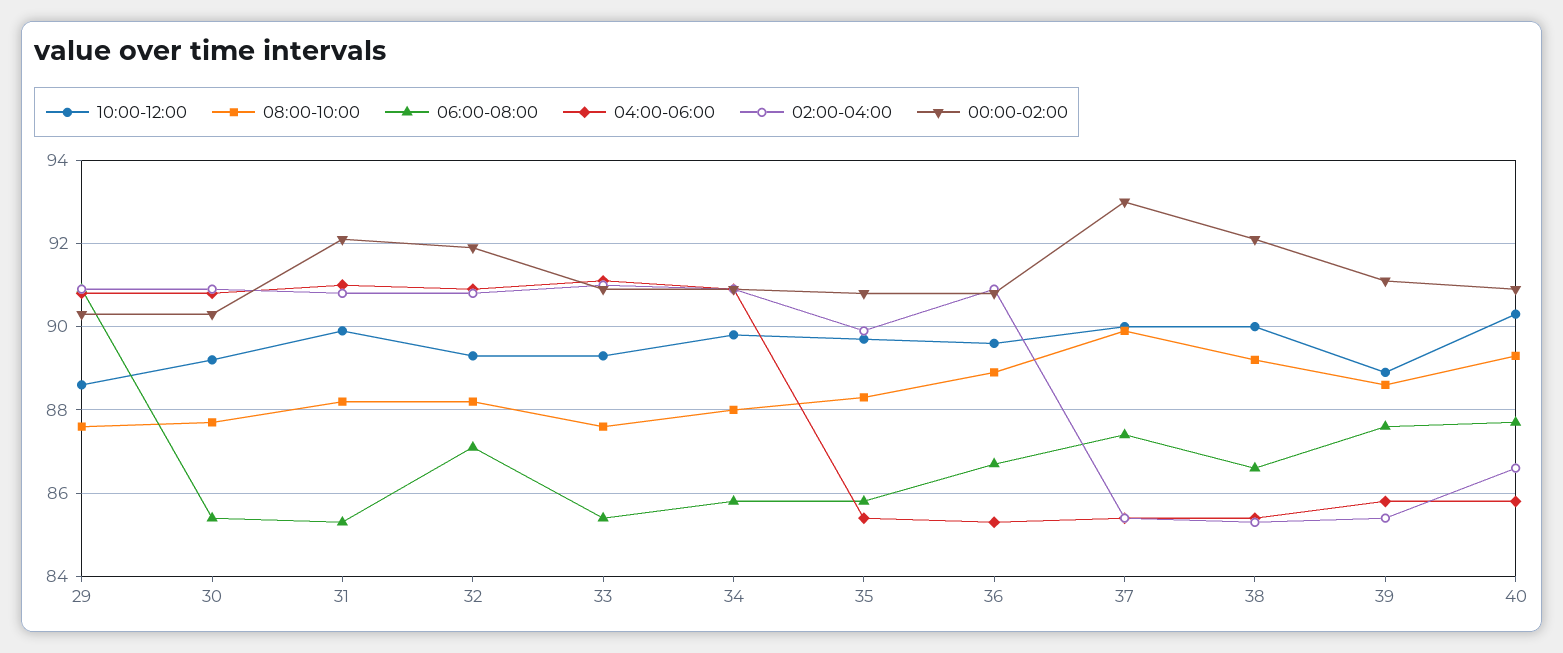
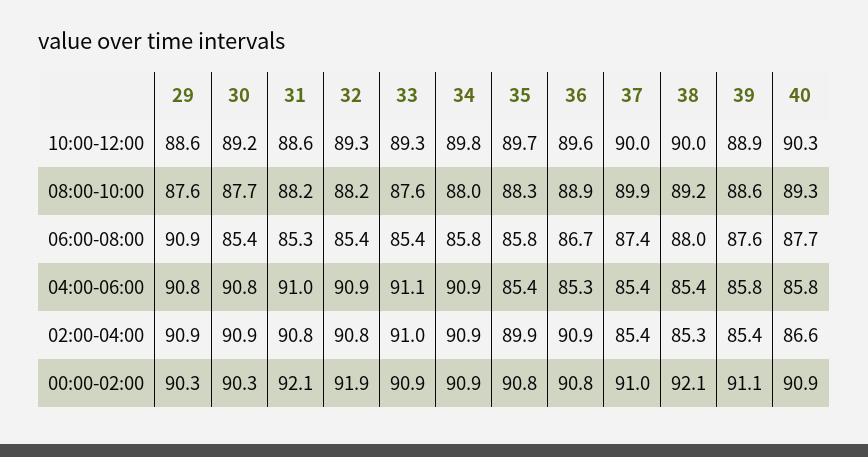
  {
    "10:00-12:00": {
      "29": 88.6,
      "30": 89.2,
-     "31": 90,
+     "31": 88.6,
      "32": 89.3,
      "33": 89.3,
      "34": 89.8,
      "35": 89.7,
      "36": 89.6,
      "37": 90,
      "38": 90,
      "39": 88.9,
      "40": 90.3
    },
    "08:00-10:00": {
      "29": 87.6,
      "30": 87.7,
      "31": 88.2,
      "32": 88.2,
      "33": 87.6,
      "34": 88,
      "35": 88.3,
      "36": 88.9,
      "37": 89.9,
      "38": 89.2,
      "39": 88.6,
      "40": 89.3
    },
    "06:00-08:00": {
      "29": 90.9,
      "30": 85.4,
      "31": 85.3,
-     "32": 87,
+     "32": 85.4,
      "33": 85.4,
      "34": 85.8,
      "35": 85.8,
      "36": 86.7,
      "37": 87.4,
-     "38": 86.5,
+     "38": 88,
      "39": 87.6,
      "40": 87.7
    },
    "04:00-06:00": {
      "29": 90.8,
      "30": 90.8,
      "31": 91,
      "32": 90.9,
      "33": 91.1,
      "34": 90.9,
      "35": 85.4,
      "36": 85.3,
      "37": 85.4,
      "38": 85.4,
      "39": 85.8,
      "40": 85.8
    },
    "02:00-04:00": {
      "29": 90.9,
      "30": 90.9,
      "31": 90.8,
      "32": 90.8,
      "33": 91,
      "34": 90.9,
      "35": 89.9,
      "36": 90.9,
      "37": 85.4,
      "38": 85.3,
      "39": 85.4,
      "40": 86.6
    },
    "00:00-02:00": {
      "29": 90.3,
      "30": 90.3,
      "31": 92.1,
      "32": 91.9,
      "33": 90.9,
      "34": 90.9,
      "35": 90.8,
      "36": 90.8,
-     "37": 93,
+     "37": 91,
      "38": 92.1,
      "39": 91.1,
      "40": 90.9
    }
  }

